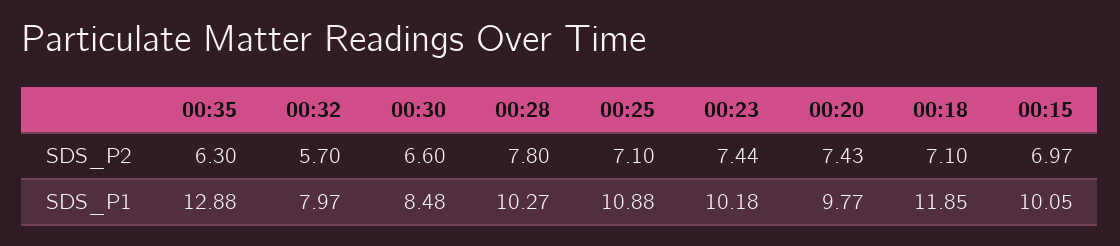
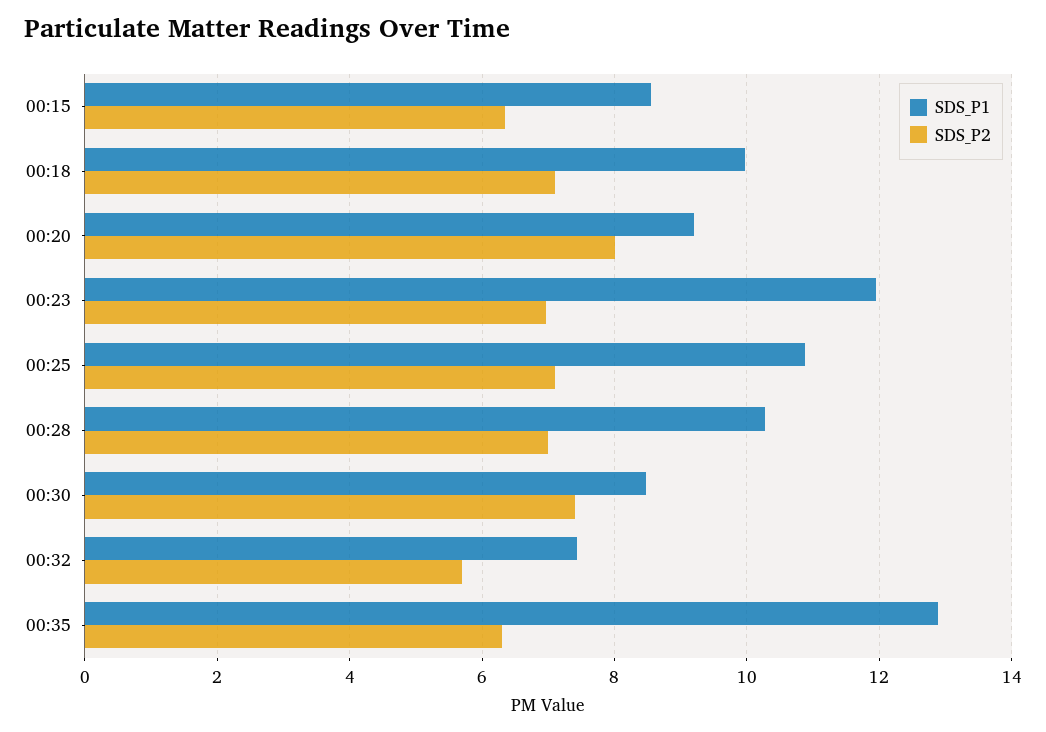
  {
    "SDS_P2": {
      "00:35": 6.3,
      "00:32": 5.7,
-     "00:30": 6.6,
+     "00:30": 7.4,
-     "00:28": 7.8,
+     "00:28": 7,
      "00:25": 7.1,
-     "00:23": 7.44,
+     "00:23": 7,
-     "00:20": 7.43,
+     "00:20": 8,
      "00:18": 7.1,
-     "00:15": 6.97
+     "00:15": 6.4
    },
    "SDS_P1": {
      "00:35": 12.88,
-     "00:32": 7.97,
+     "00:32": 7.4,
      "00:30": 8.48,
      "00:28": 10.27,
      "00:25": 10.88,
-     "00:23": 10.18,
+     "00:23": 12,
-     "00:20": 9.77,
+     "00:20": 9.2,
-     "00:18": 11.85,
+     "00:18": 10,
-     "00:15": 10.05
+     "00:15": 8.6
    }
  }

